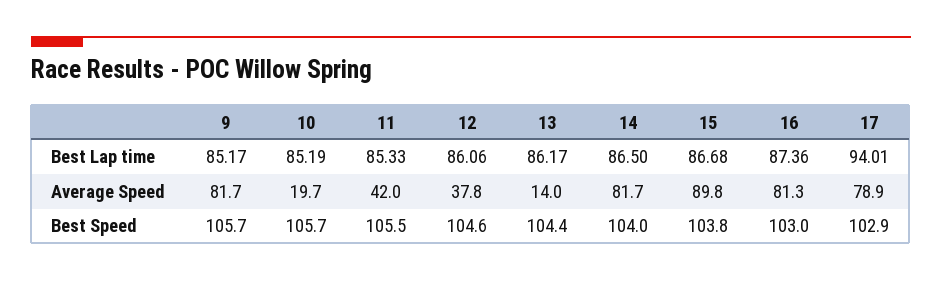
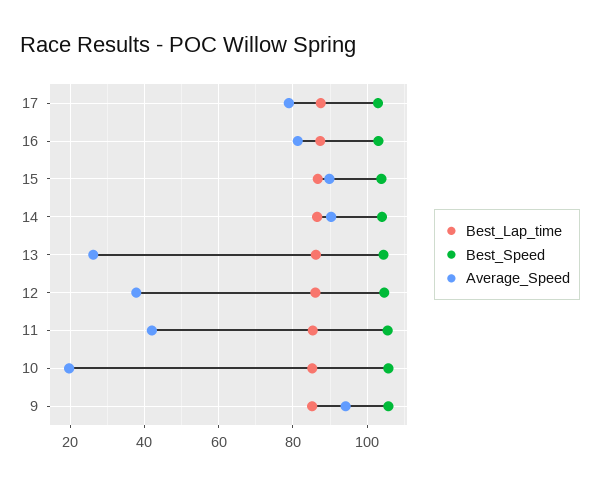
  {
    "Best Lap time": {
      "9": 85.17,
      "10": 85.19,
      "11": 85.33,
      "12": 86.06,
      "13": 86.17,
      "14": 86.5,
      "15": 86.68,
      "16": 87.36,
-     "17": 94.01
+     "17": 88
    },
    "Average Speed": {
-     "9": 81.7,
+     "9": 94,
      "10": 19.7,
      "11": 42,
      "12": 37.8,
-     "13": 14,
+     "13": 26,
-     "14": 81.7,
+     "14": 90,
      "15": 89.8,
      "16": 81.3,
      "17": 78.9
    },
    "Best Speed": {
      "9": 105.7,
      "10": 105.7,
      "11": 105.5,
      "12": 104.6,
      "13": 104.4,
      "14": 104,
      "15": 103.8,
      "16": 103,
      "17": 102.9
    }
  }

